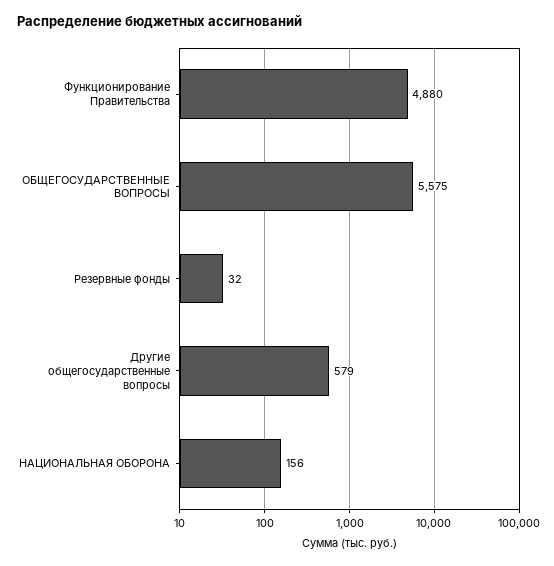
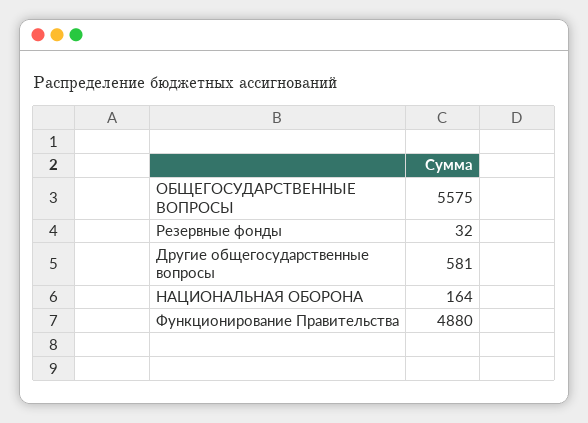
  {
    "Функционирование Правительства": 4880,
    "ОБЩЕГОСУДАРСТВЕННЫЕ ВОПРОСЫ": 5575,
    "Резервные фонды": 32,
-   "Другие общегосударственные вопросы": 579,
+   "Другие общегосударственные вопросы": 581,
-   "НАЦИОНАЛЬНАЯ ОБОРОНА": 156
+   "НАЦИОНАЛЬНАЯ ОБОРОНА": 164
  }

